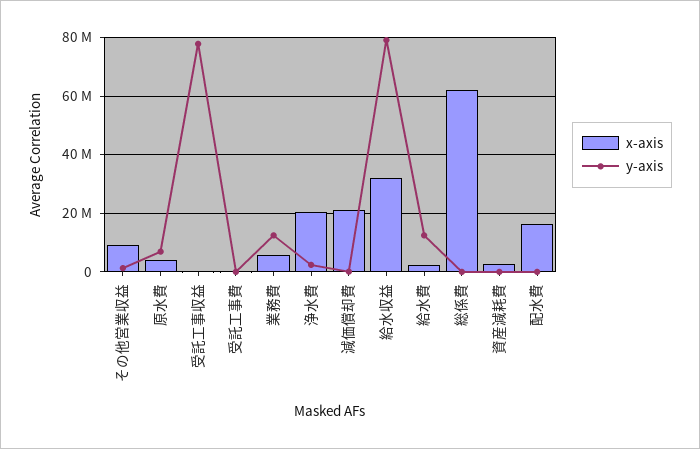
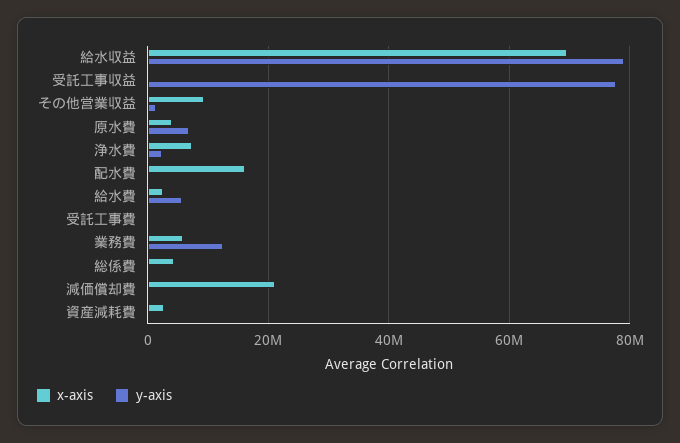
  {
    "x-axis": {
      "その他営業収益": 10000000,
      "原水費": 4000000,
      "受託工事収益": 0,
      "受託工事費": 0,
      "業務費": 6000000,
-     "浄水費": 20000000,
+     "浄水費": 8000000,
      "減価償却費": 22000000,
-     "給水収益": 32500000,
+     "給水収益": 70000000,
      "給水費": 2000000,
-     "総係費": 62500000,
+     "総係費": 4000000,
      "資産減耗費": 2000000,
      "配水費": 16000000
    },
    "y-axis": {
      "その他営業収益": 2000000,
      "原水費": 6000000,
      "受託工事収益": 78000000,
      "受託工事費": 0,
      "業務費": 12000000,
      "浄水費": 2000000,
      "減価償却費": 0,
      "給水収益": 80000000,
-     "給水費": 12500000,
+     "給水費": 6000000,
      "総係費": 0,
      "資産減耗費": 0,
      "配水費": 0
    }
  }

